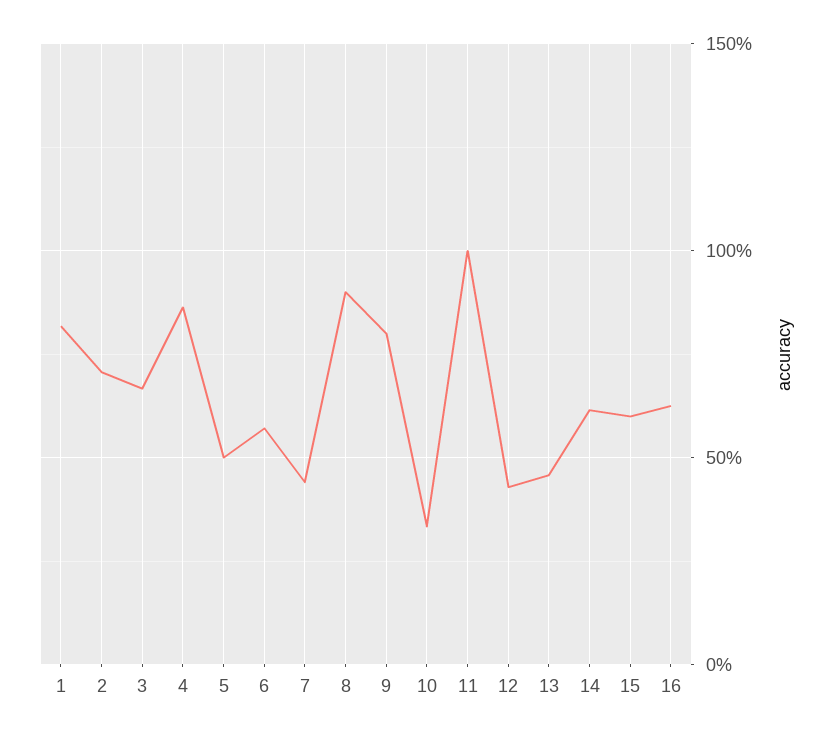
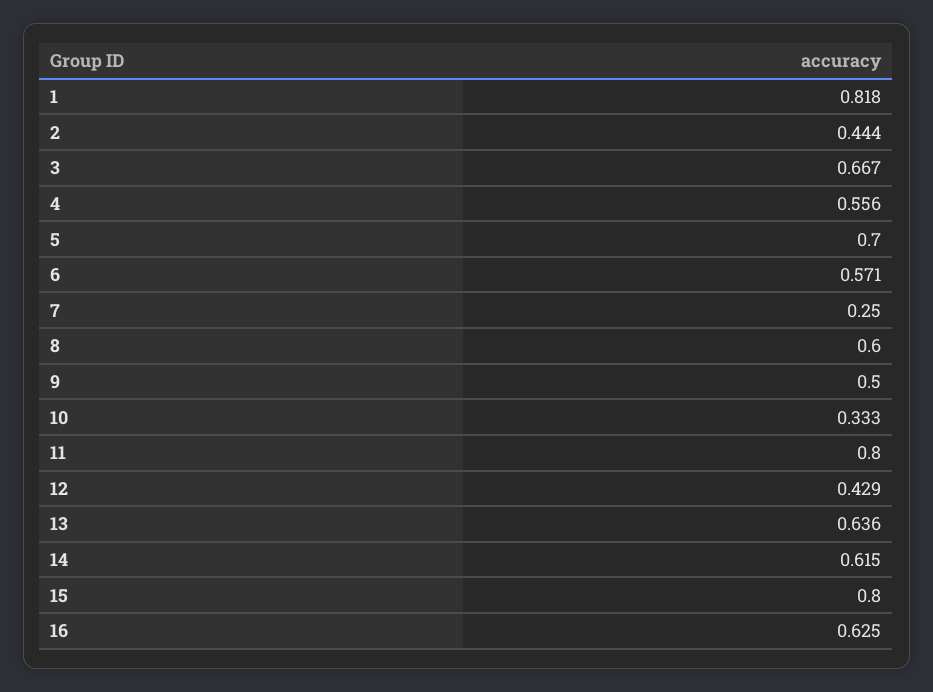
  {
    "1": 0.818,
-   "2": 0.7,
+   "2": 0.444,
    "3": 0.667,
-   "4": 0.85,
+   "4": 0.556,
-   "5": 0.5,
+   "5": 0.7,
    "6": 0.571,
-   "7": 0.45,
+   "7": 0.25,
-   "8": 0.9,
+   "8": 0.6,
-   "9": 0.8,
+   "9": 0.5,
    "10": 0.333,
-   "11": 1,
+   "11": 0.8,
    "12": 0.429,
-   "13": 0.45,
+   "13": 0.636,
    "14": 0.615,
-   "15": 0.6,
+   "15": 0.8,
    "16": 0.625
  }

